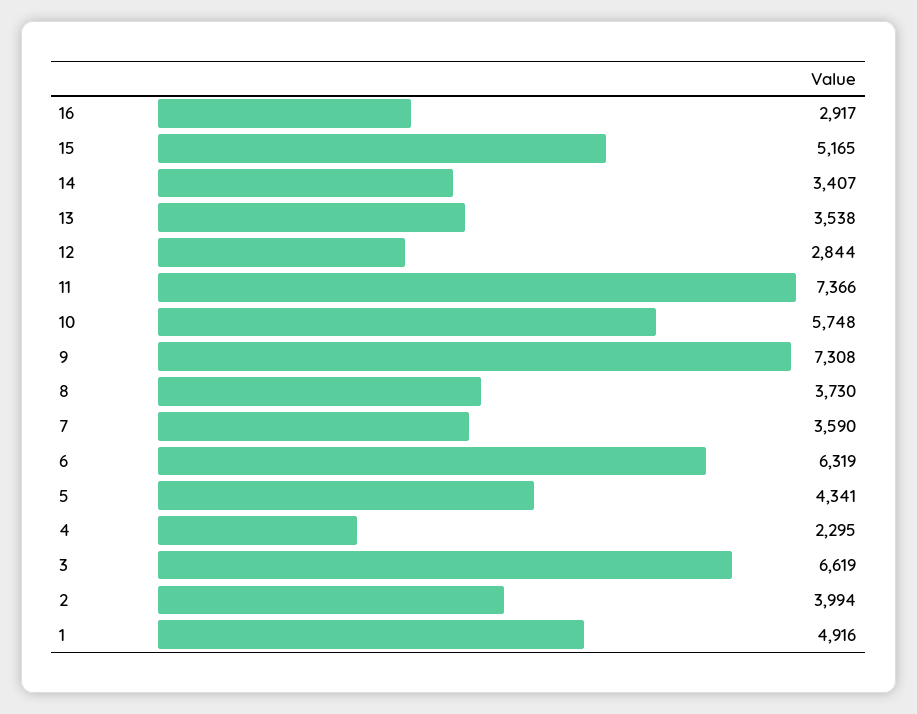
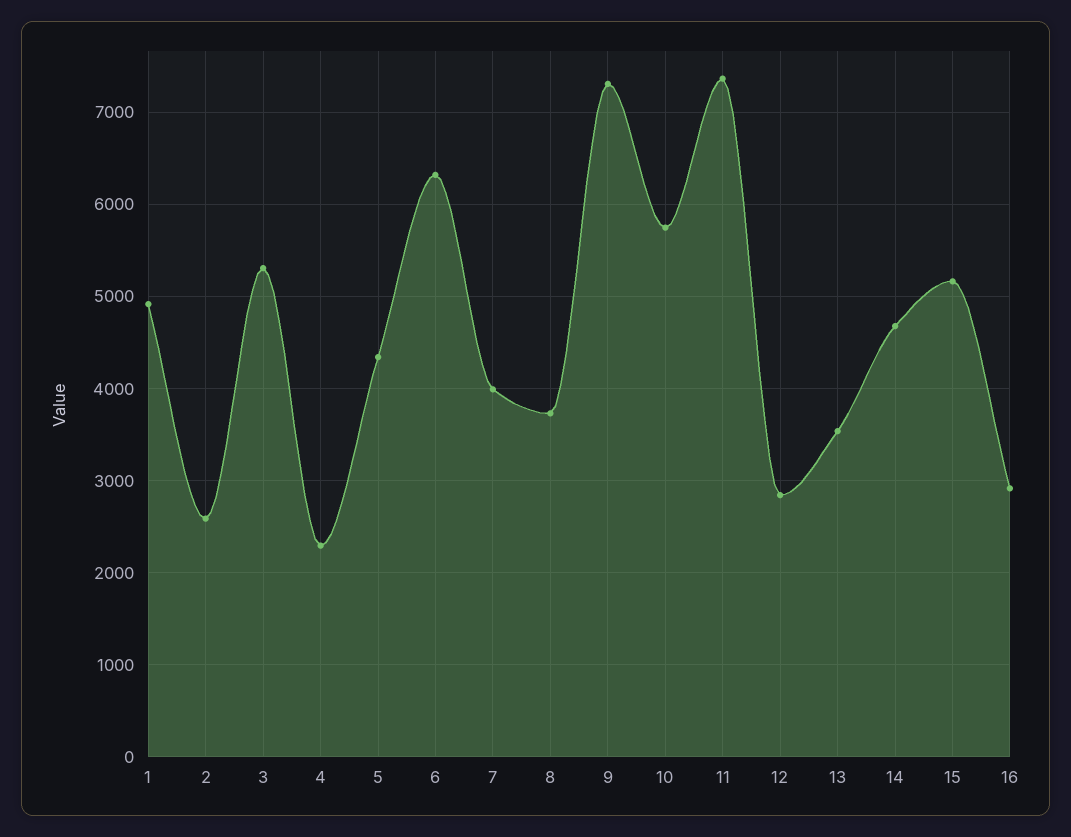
  {
    "16": 2917,
    "15": 5165,
-   "14": 3407,
+   "14": 4700,
    "13": 3538,
    "12": 2844,
    "11": 7366,
    "10": 5748,
    "9": 7308,
    "8": 3730,
-   "7": 3590,
+   "7": 4000,
    "6": 6319,
    "5": 4341,
    "4": 2295,
-   "3": 6619,
+   "3": 5300,
-   "2": 3994,
+   "2": 2600,
    "1": 4916
  }

